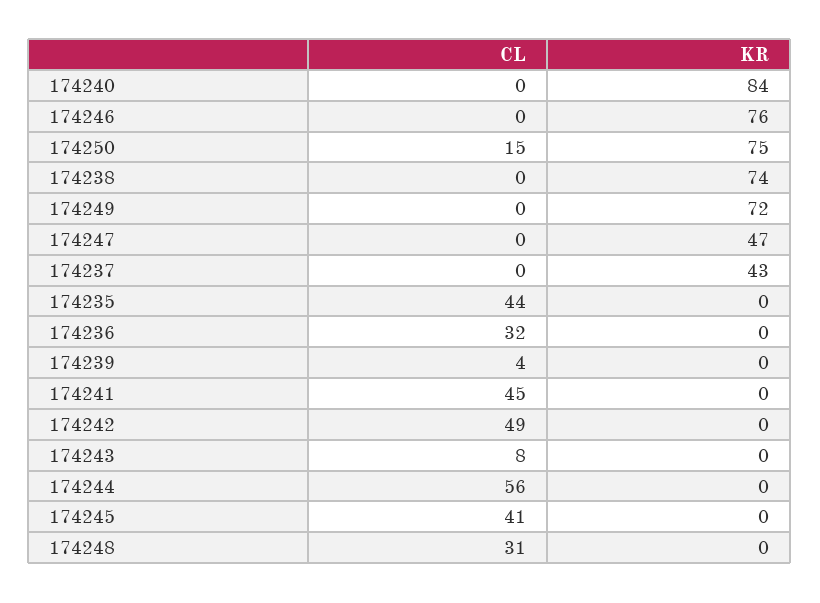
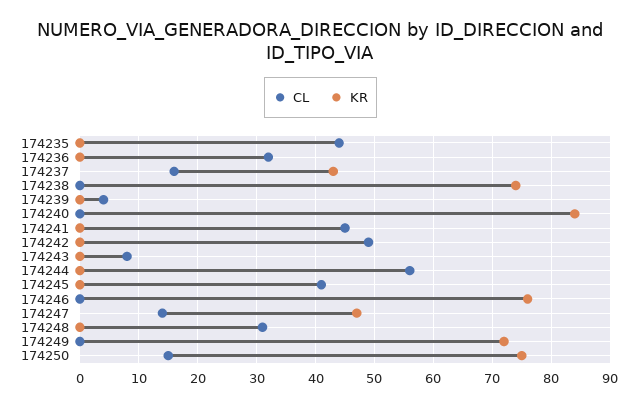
  {
    "CL": {
      "174240": 0,
      "174246": 0,
      "174250": 15,
      "174238": 0,
      "174249": 0,
-     "174247": 0,
+     "174247": 15,
-     "174237": 0,
+     "174237": 15,
      "174235": 44,
      "174236": 32,
      "174239": 4,
      "174241": 45,
      "174242": 49,
      "174243": 8,
      "174244": 56,
      "174245": 41,
      "174248": 31
    },
    "KR": {
      "174240": 84,
      "174246": 76,
      "174250": 75,
      "174238": 74,
      "174249": 72,
      "174247": 47,
      "174237": 43,
      "174235": 0,
      "174236": 0,
      "174239": 0,
      "174241": 0,
      "174242": 0,
      "174243": 0,
      "174244": 0,
      "174245": 0,
      "174248": 0
    }
  }

